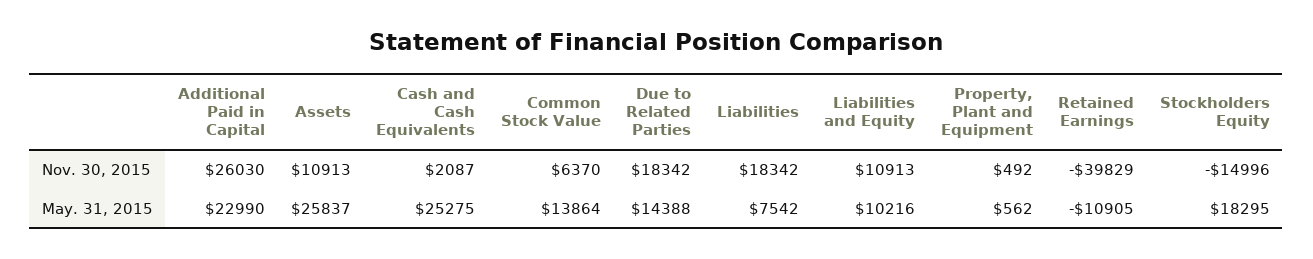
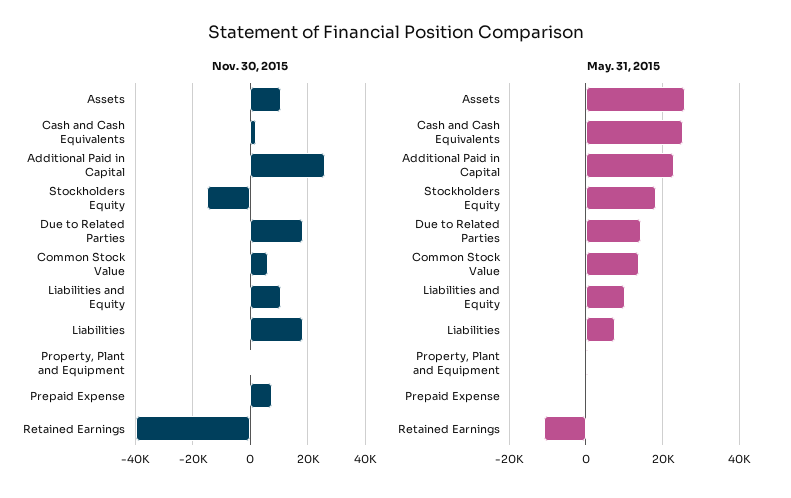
  {
    "Nov. 30, 2015": {
      "Additional Paid in Capital": 26030,
      "Assets": 10913,
      "Cash and Cash Equivalents": 2087,
      "Common Stock Value": 6370,
      "Due to Related Parties": 18342,
      "Liabilities": 18342,
      "Liabilities and Equity": 10913,
      "Property, Plant and Equipment": 492,
      "Retained Earnings": -39829,
-     "Stockholders Equity": -14996
+     "Stockholders Equity": -14996,
+     "Prepaid Expense": 7500
    },
    "May. 31, 2015": {
      "Additional Paid in Capital": 22990,
      "Assets": 25837,
      "Cash and Cash Equivalents": 25275,
      "Common Stock Value": 13864,
      "Due to Related Parties": 14388,
      "Liabilities": 7542,
      "Liabilities and Equity": 10216,
      "Property, Plant and Equipment": 562,
      "Retained Earnings": -10905,
-     "Stockholders Equity": 18295
+     "Stockholders Equity": 18295,
+     "Prepaid Expense": 0
    }
  }

